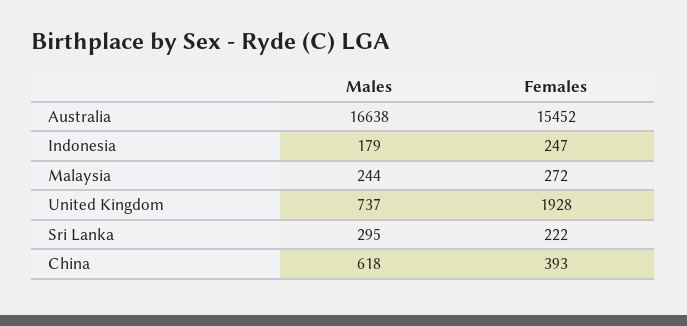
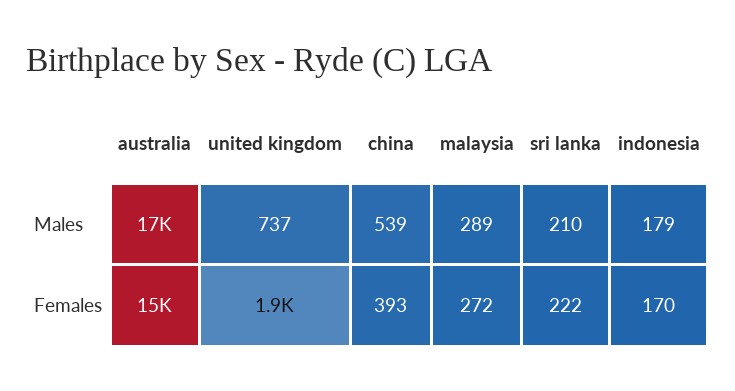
  {
    "Males": {
      "Australia": 16638,
      "Indonesia": 179,
-     "Malaysia": 244,
+     "Malaysia": 289,
      "United Kingdom": 737,
-     "Sri Lanka": 295,
+     "Sri Lanka": 210,
-     "China": 618
+     "China": 539
    },
    "Females": {
      "Australia": 15452,
-     "Indonesia": 247,
+     "Indonesia": 170,
      "Malaysia": 272,
      "United Kingdom": 1928,
      "Sri Lanka": 222,
      "China": 393
    }
  }

